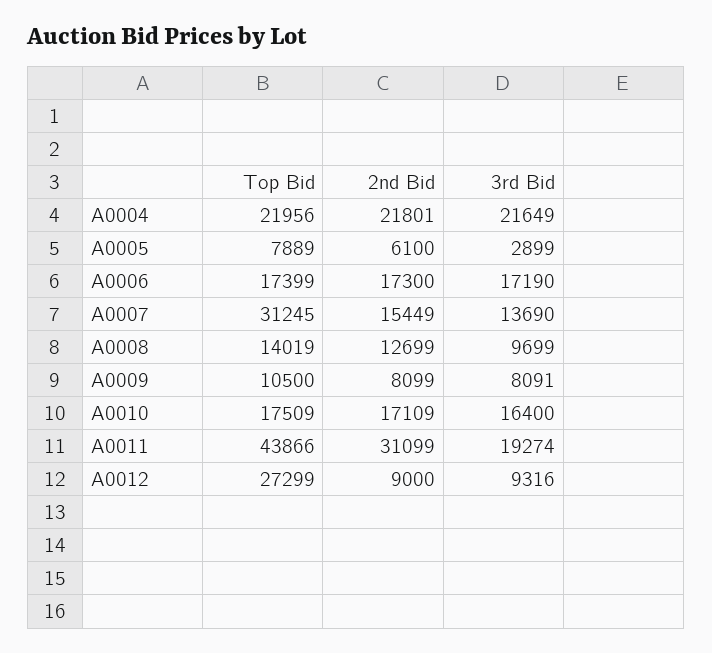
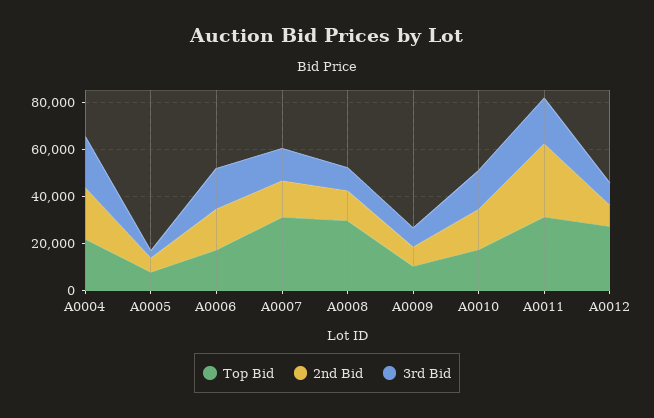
  {
    "Top Bid": {
      "A0004": 21956,
      "A0005": 7889,
      "A0006": 17399,
      "A0007": 31245,
-     "A0008": 14019,
+     "A0008": 30000,
      "A0009": 10500,
      "A0010": 17509,
-     "A0011": 43866,
+     "A0011": 30000,
      "A0012": 27299
    },
    "2nd Bid": {
      "A0004": 21801,
      "A0005": 6100,
      "A0006": 17300,
      "A0007": 15449,
      "A0008": 12699,
      "A0009": 8099,
      "A0010": 17109,
      "A0011": 31099,
      "A0012": 9000
    },
    "3rd Bid": {
      "A0004": 21649,
      "A0005": 2899,
      "A0006": 17190,
      "A0007": 13690,
      "A0008": 9699,
      "A0009": 8091,
      "A0010": 16400,
      "A0011": 19274,
      "A0012": 9316
    }
  }

